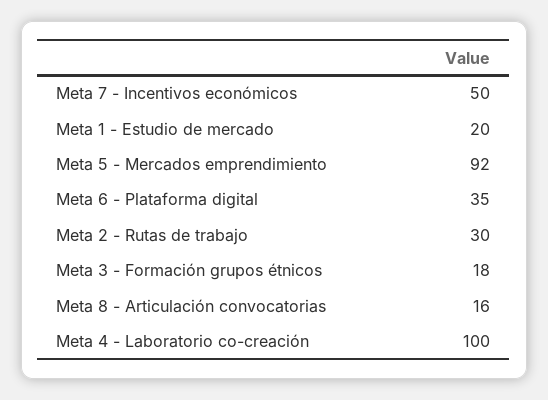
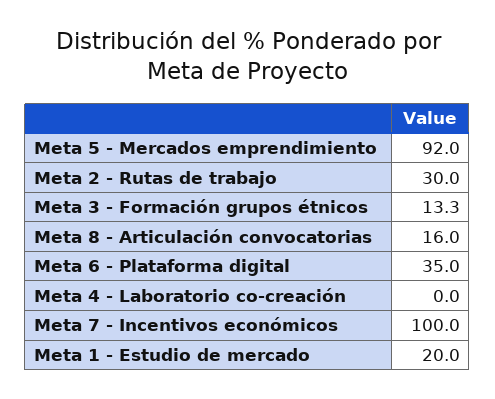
  {
-   "Meta 7 - Incentivos económicos": 50,
+   "Meta 7 - Incentivos económicos": 100,
    "Meta 1 - Estudio de mercado": 20,
    "Meta 5 - Mercados emprendimiento": 92,
    "Meta 6 - Plataforma digital": 35,
    "Meta 2 - Rutas de trabajo": 30,
-   "Meta 3 - Formación grupos étnicos": 18,
+   "Meta 3 - Formación grupos étnicos": 13.3,
    "Meta 8 - Articulación convocatorias": 16,
-   "Meta 4 - Laboratorio co-creación": 100
+   "Meta 4 - Laboratorio co-creación": 0
  }

